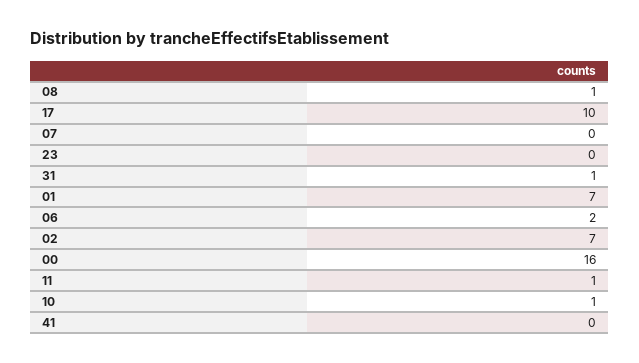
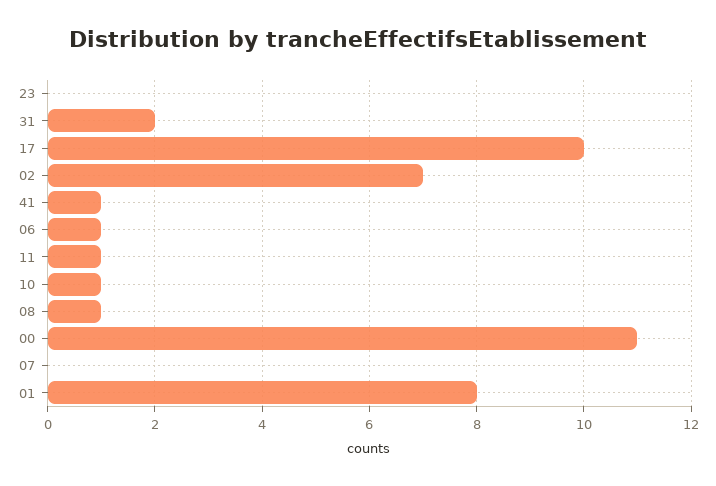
  {
    "08": 1,
    "17": 10,
    "07": 0,
    "23": 0,
-   "31": 1,
+   "31": 2,
-   "01": 7,
+   "01": 8,
-   "06": 2,
+   "06": 1,
    "02": 7,
-   "00": 16,
+   "00": 11,
    "11": 1,
    "10": 1,
-   "41": 0
+   "41": 1
  }

